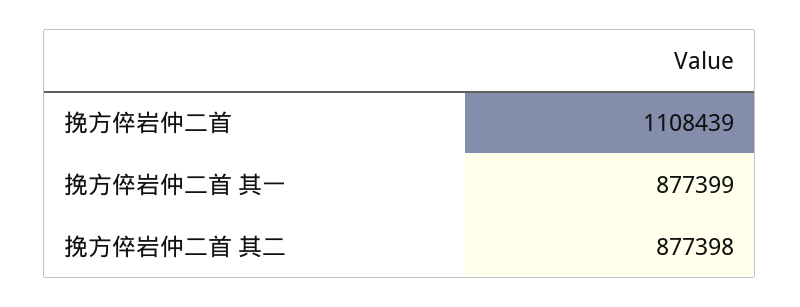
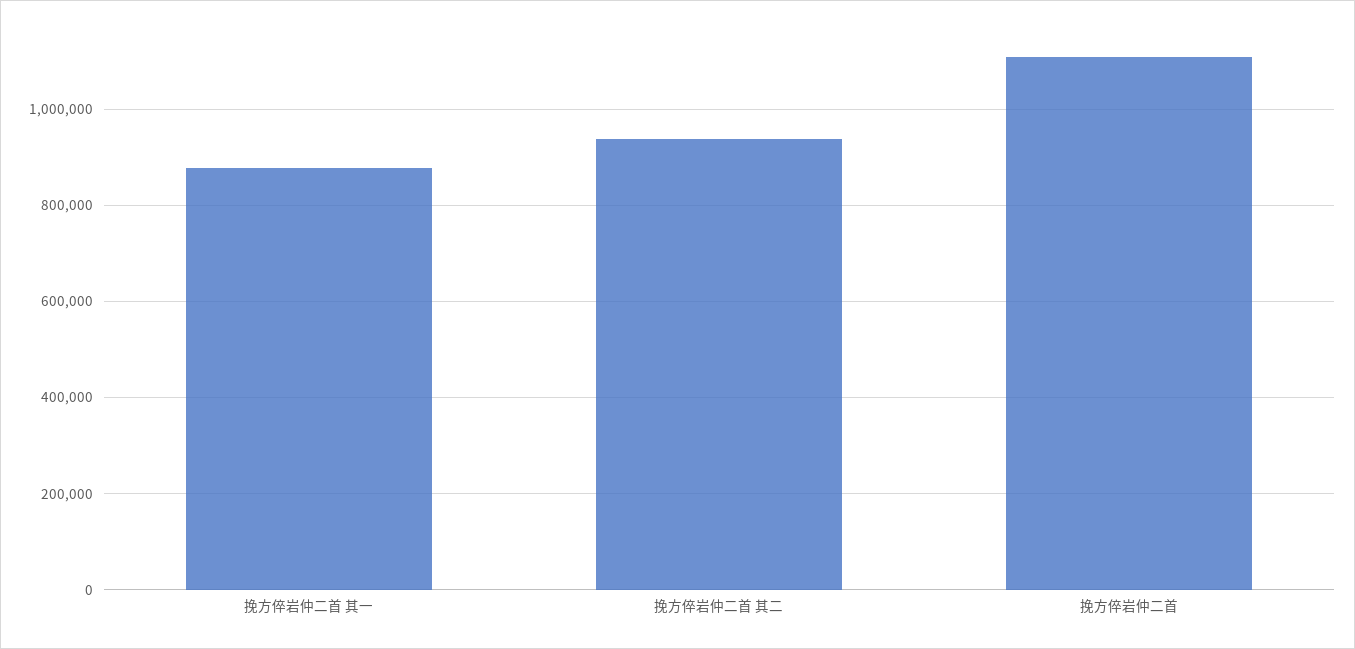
  {
    "挽方倅岩仲二首": 1108439,
    "挽方倅岩仲二首 其一": 877399,
-   "挽方倅岩仲二首 其二": 877398
+   "挽方倅岩仲二首 其二": 940000
  }

